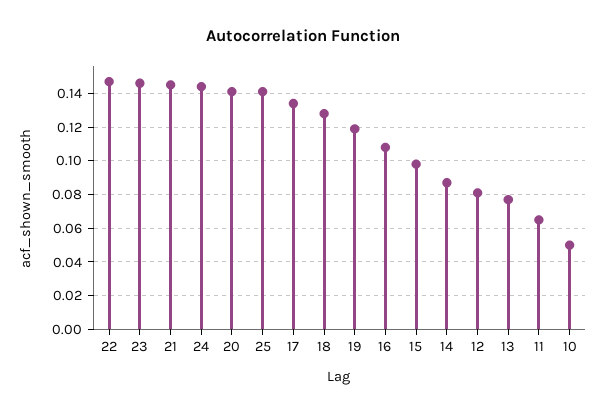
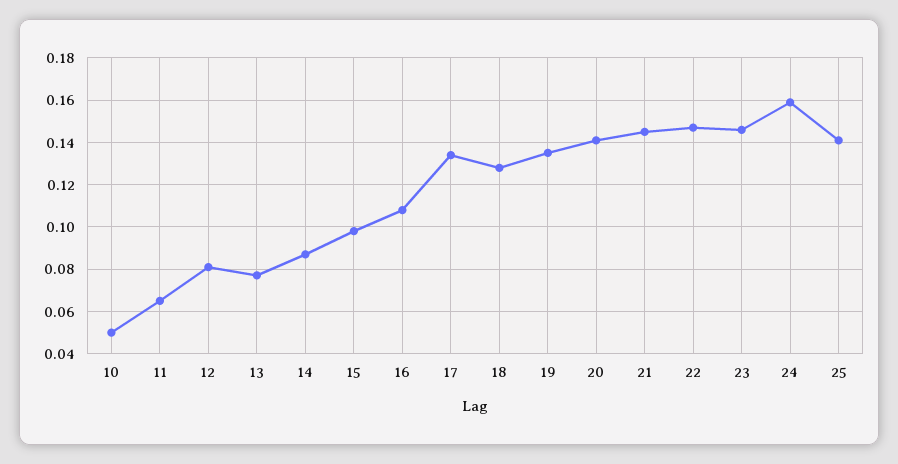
  {
    "22": 0.145,
    "23": 0.145,
    "21": 0.145,
-   "24": 0.145,
+   "24": 0.16,
    "20": 0.14,
    "25": 0.14,
    "17": 0.135,
    "18": 0.13,
-   "19": 0.12,
+   "19": 0.135,
    "16": 0.11,
    "15": 0.1,
    "14": 0.085,
    "12": 0.08,
    "13": 0.075,
    "11": 0.065,
    "10": 0.05
  }

